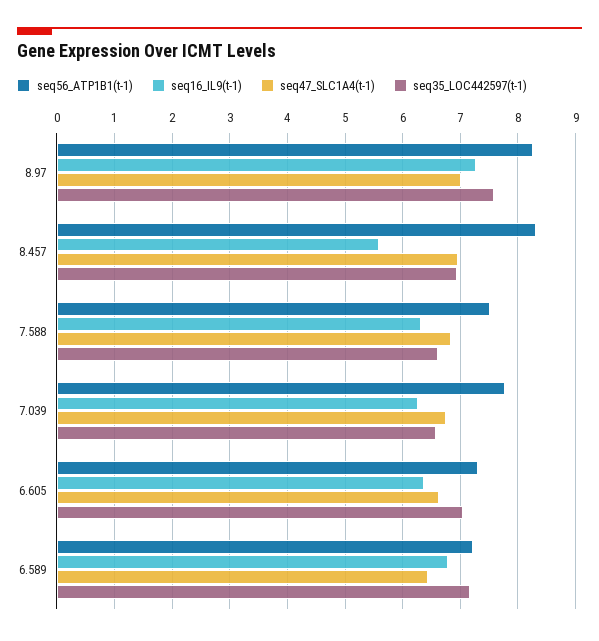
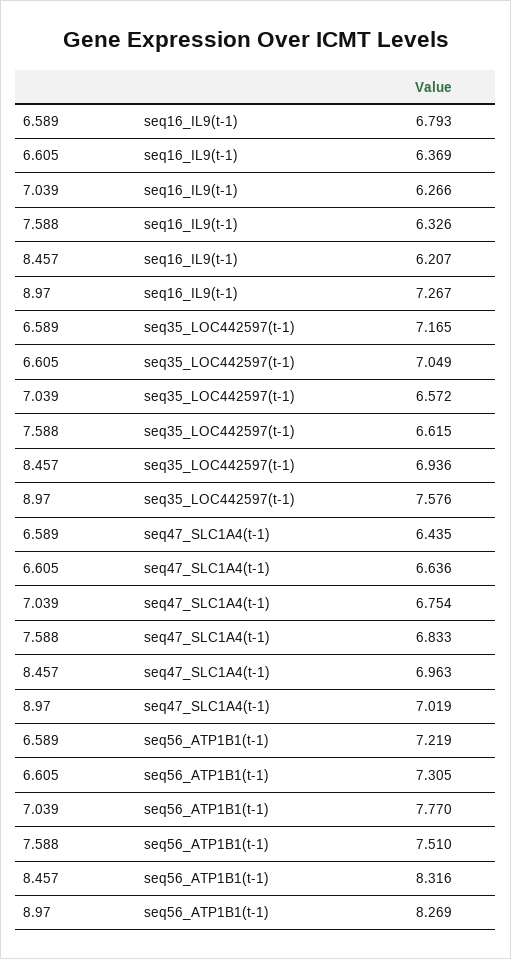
  {
    "seq56_ATP1B1(t-1)": {
      "8.97": 8.269,
      "8.457": 8.316,
      "7.588": 7.51,
      "7.039": 7.77,
      "6.605": 7.305,
      "6.589": 7.219
    },
    "seq16_IL9(t-1)": {
      "8.97": 7.267,
-     "8.457": 5.6,
+     "8.457": 6.207,
      "7.588": 6.326,
      "7.039": 6.266,
      "6.605": 6.369,
      "6.589": 6.793
    },
    "seq47_SLC1A4(t-1)": {
      "8.97": 7.019,
      "8.457": 6.963,
      "7.588": 6.833,
      "7.039": 6.754,
      "6.605": 6.636,
      "6.589": 6.435
    },
    "seq35_LOC442597(t-1)": {
      "8.97": 7.576,
      "8.457": 6.936,
      "7.588": 6.615,
      "7.039": 6.572,
      "6.605": 7.049,
      "6.589": 7.165
    }
  }

